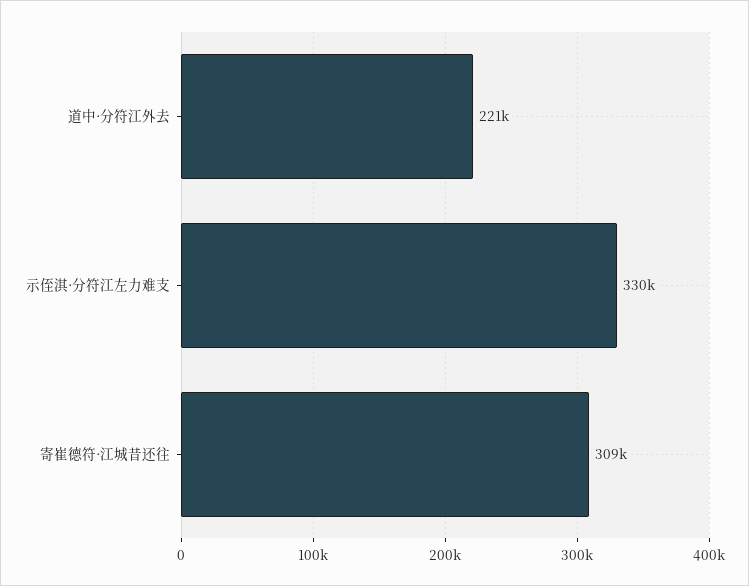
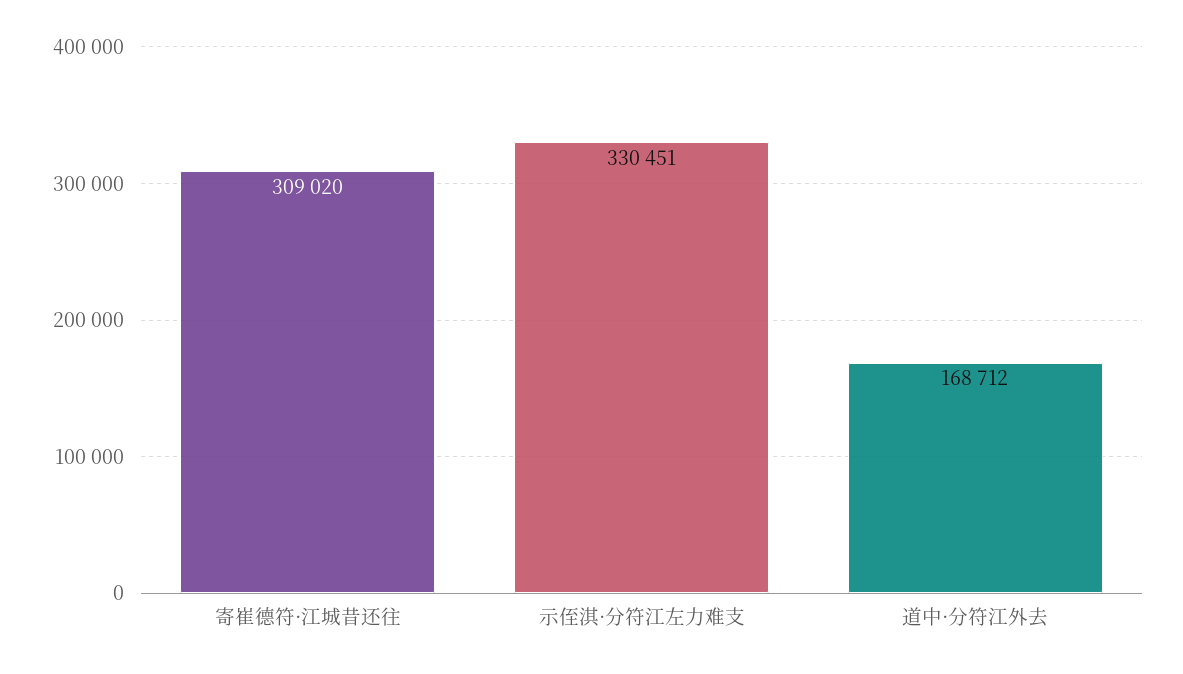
  {
-   "道中·分符江外去": 221000,
+   "道中·分符江外去": 168712,
    "示侄淇·分符江左力难支": 330451,
    "寄崔德符·江城昔还往": 309020
  }

